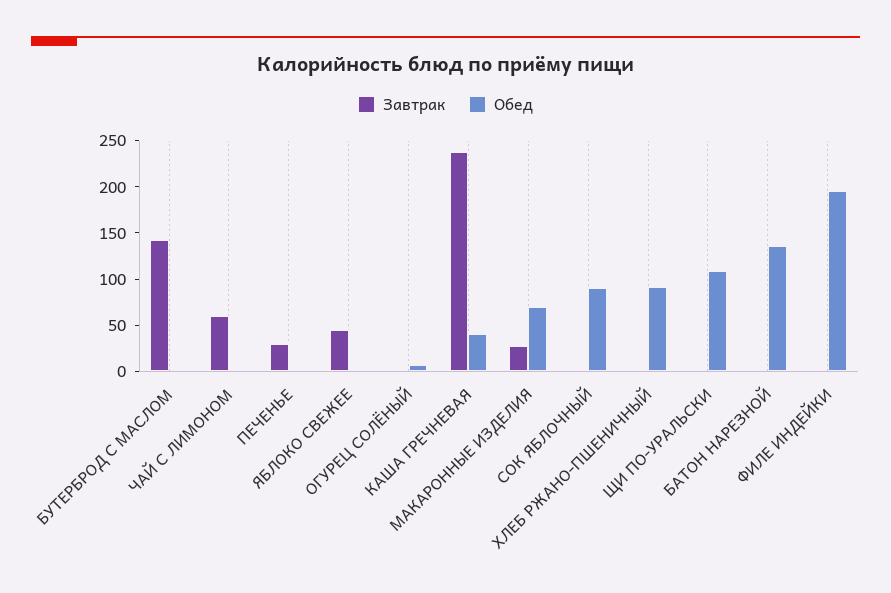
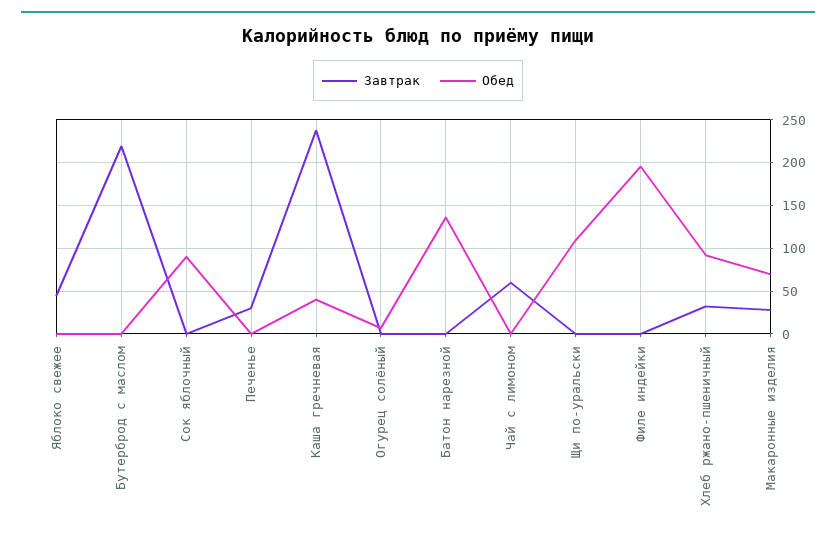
  {
    "Завтрак": {
-     "БУТЕРБРОД С МАСЛОМ": 140,
+     "БУТЕРБРОД С МАСЛОМ": 220,
      "ЧАЙ С ЛИМОНОМ": 60,
      "ПЕЧЕНЬЕ": 30,
      "ЯБЛОКО СВЕЖЕЕ": 40,
      "ОГУРЕЦ СОЛЁНЫЙ": 0,
      "КАША ГРЕЧНЕВАЯ": 240,
      "МАКАРОННЫЕ ИЗДЕЛИЯ": 30,
      "СОК ЯБЛОЧНЫЙ": 0,
-     "ХЛЕБ РЖАНО-ПШЕНИЧНЫЙ": 0,
+     "ХЛЕБ РЖАНО-ПШЕНИЧНЫЙ": 30,
      "ЩИ ПО-УРАЛЬСКИ": 0,
      "БАТОН НАРЕЗНОЙ": 0,
      "ФИЛЕ ИНДЕЙКИ": 0
    },
    "Обед": {
      "БУТЕРБРОД С МАСЛОМ": 0,
      "ЧАЙ С ЛИМОНОМ": 0,
      "ПЕЧЕНЬЕ": 0,
      "ЯБЛОКО СВЕЖЕЕ": 0,
      "ОГУРЕЦ СОЛЁНЫЙ": 10,
      "КАША ГРЕЧНЕВАЯ": 40,
      "МАКАРОННЫЕ ИЗДЕЛИЯ": 70,
      "СОК ЯБЛОЧНЫЙ": 90,
      "ХЛЕБ РЖАНО-ПШЕНИЧНЫЙ": 90,
      "ЩИ ПО-УРАЛЬСКИ": 110,
      "БАТОН НАРЕЗНОЙ": 140,
      "ФИЛЕ ИНДЕЙКИ": 200
    }
  }

